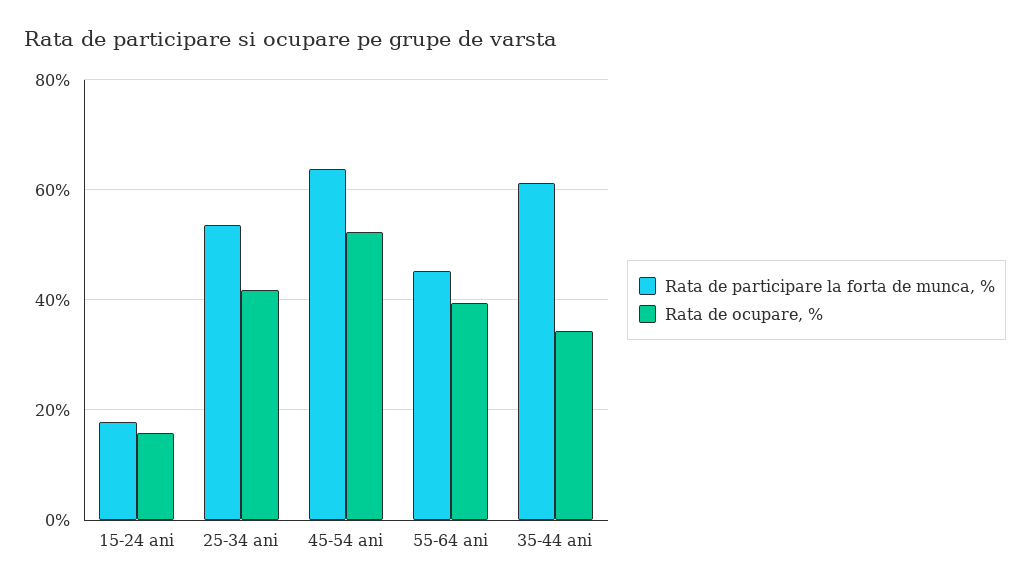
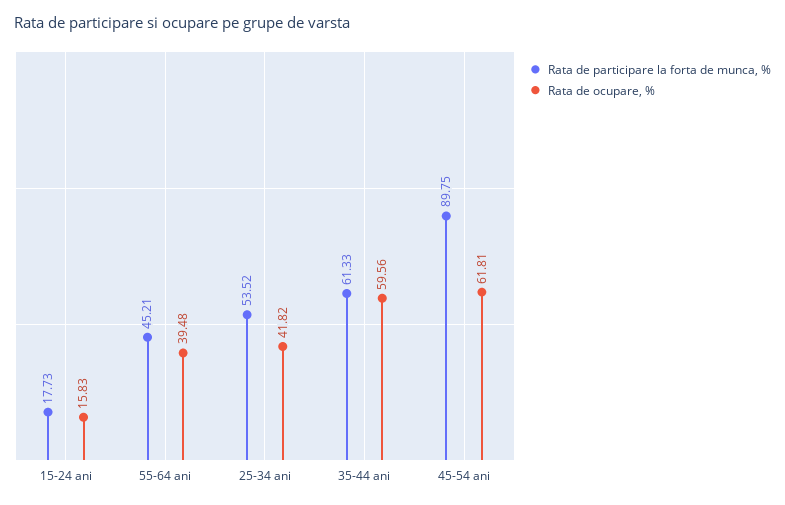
  {
    "Rata de participare la forta de munca, %": {
      "15-24 ani": 17.73,
      "25-34 ani": 53.52,
-     "45-54 ani": 64,
+     "45-54 ani": 89.75,
      "55-64 ani": 45.21,
      "35-44 ani": 61.33
    },
    "Rata de ocupare, %": {
      "15-24 ani": 15.83,
      "25-34 ani": 41.82,
-     "45-54 ani": 52,
+     "45-54 ani": 61.81,
      "55-64 ani": 39.48,
-     "35-44 ani": 34
+     "35-44 ani": 59.56
    }
  }

